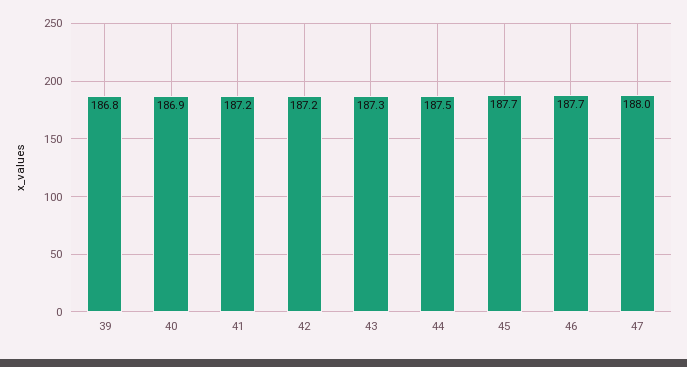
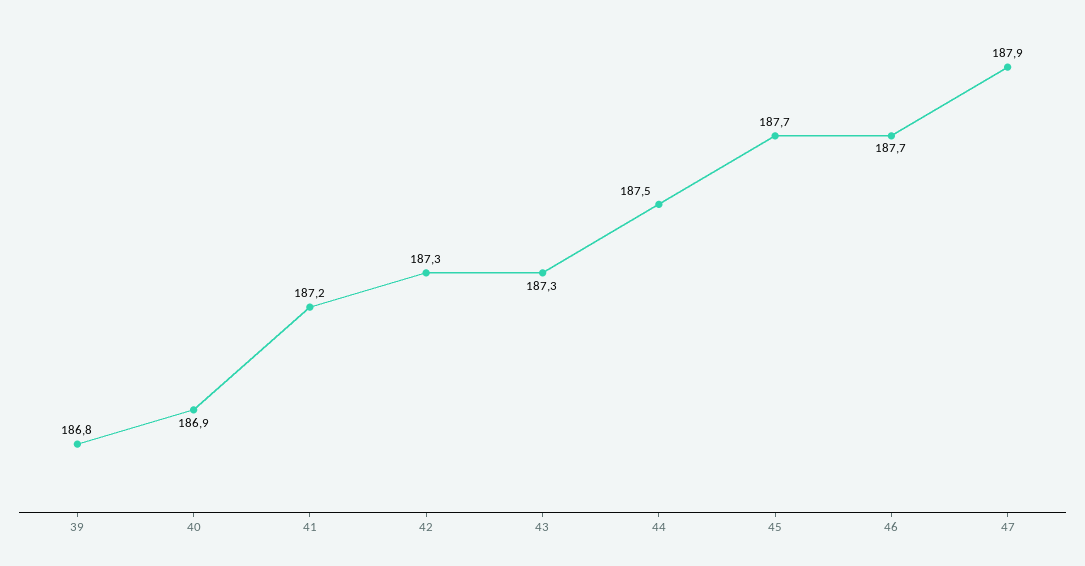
  {
    "39": 186.8,
    "40": 186.9,
    "41": 187.2,
-   "42": 187.2,
+   "42": 187.3,
    "43": 187.3,
    "44": 187.5,
    "45": 187.7,
    "46": 187.7,
-   "47": 188
+   "47": 187.9
  }

